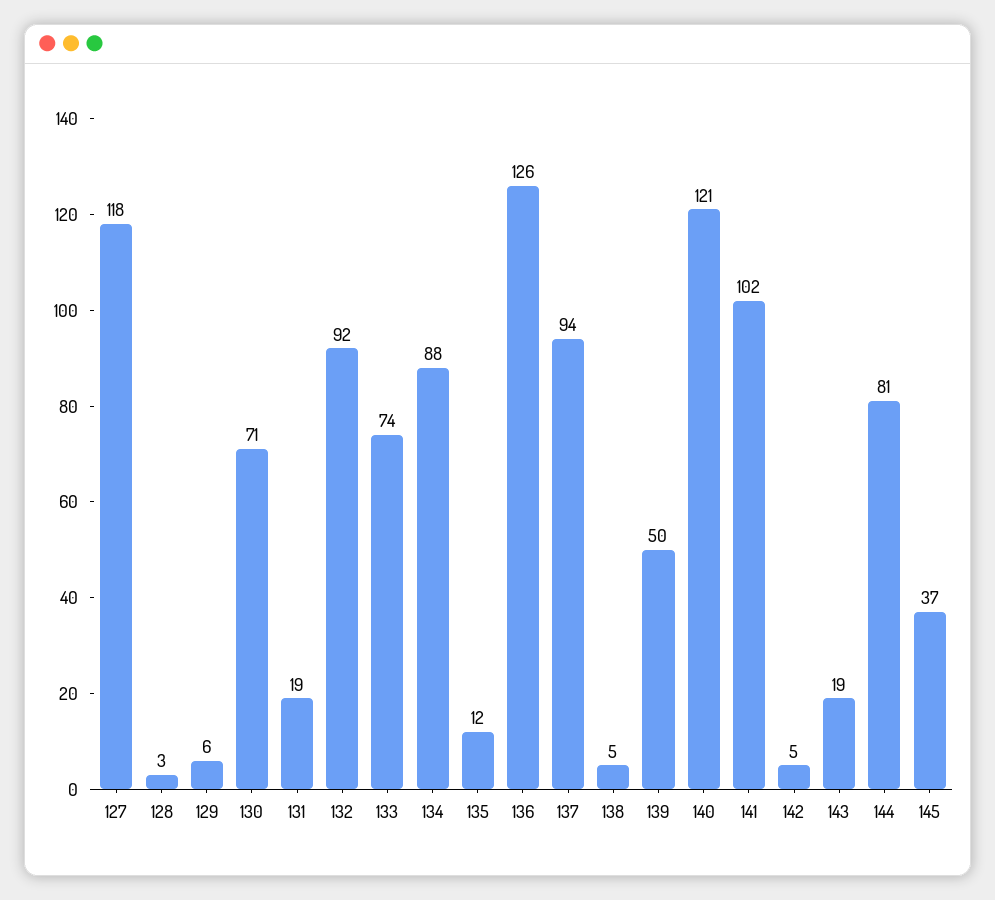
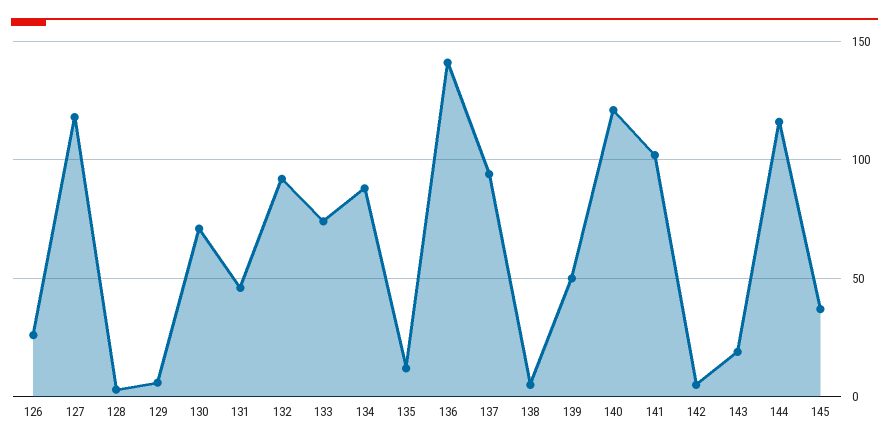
  {
    "127": 118,
    "128": 3,
    "129": 6,
    "130": 71,
-   "131": 19,
+   "131": 45,
    "132": 92,
    "133": 74,
    "134": 88,
    "135": 12,
-   "136": 126,
+   "136": 140,
    "137": 94,
    "138": 5,
    "139": 50,
    "140": 121,
    "141": 102,
    "142": 5,
    "143": 19,
-   "144": 81,
+   "144": 115,
-   "145": 37
+   "145": 37,
+   "126": 25
  }

